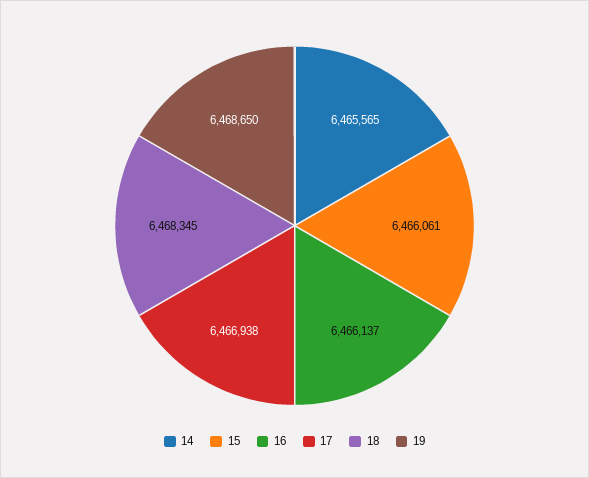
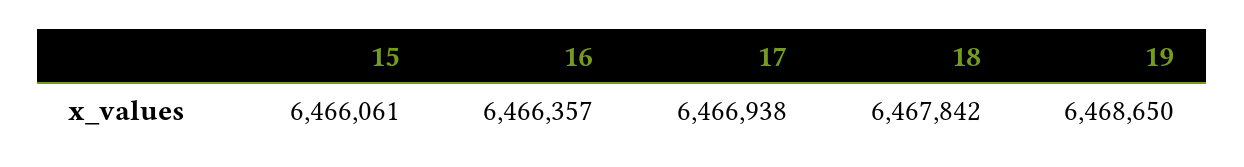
  {
-   "14": 6465565,
    "15": 6466061,
-   "16": 6466137,
+   "16": 6466357,
    "17": 6466938,
-   "18": 6468345,
+   "18": 6467842,
    "19": 6468650
  }

